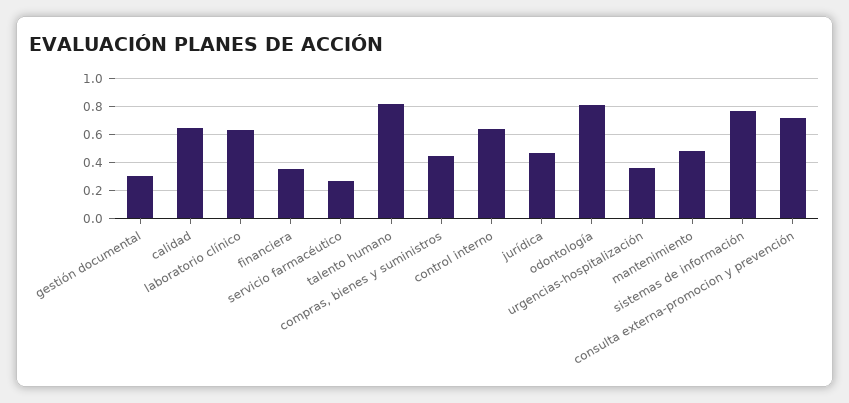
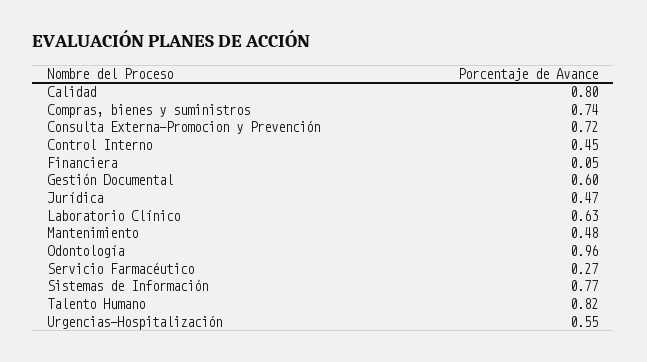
  {
-   "gestión documental": 0.3,
+   "gestión documental": 0.6,
-   "calidad": 0.65,
+   "calidad": 0.8,
    "laboratorio clínico": 0.63,
-   "financiera": 0.35,
+   "financiera": 0.05,
    "servicio farmacéutico": 0.27,
    "talento humano": 0.82,
-   "compras, bienes y suministros": 0.45,
+   "compras, bienes y suministros": 0.74,
-   "control interno": 0.65,
+   "control interno": 0.45,
    "jurídica": 0.47,
-   "odontología": 0.8,
+   "odontología": 0.96,
-   "urgencias-hospitalización": 0.35,
+   "urgencias-hospitalización": 0.55,
    "mantenimiento": 0.48,
    "sistemas de información": 0.77,
    "consulta externa-promocion y prevención": 0.72
  }

